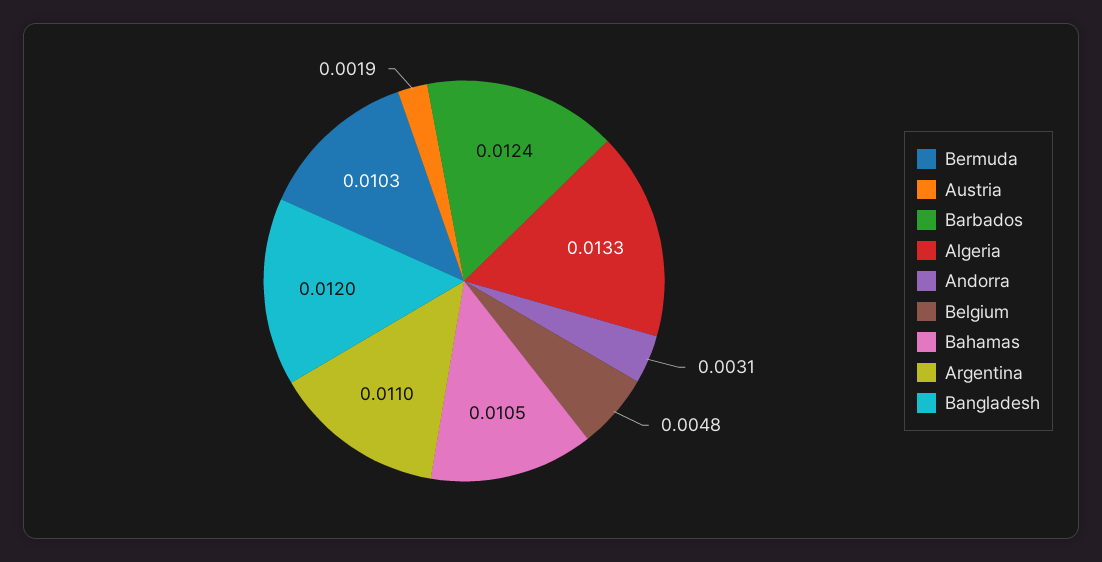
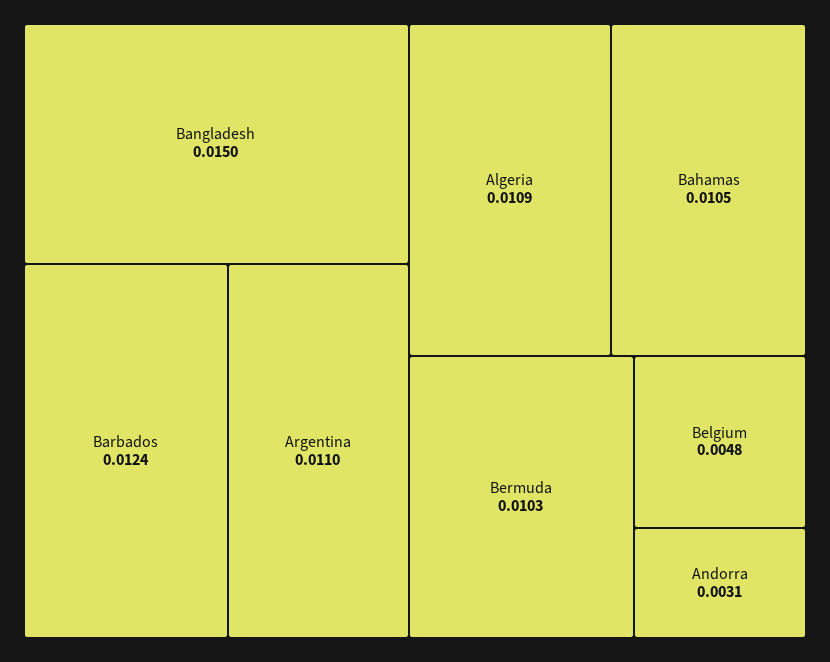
  {
    "Bermuda": 0.0103,
-   "Austria": 0.0019,
    "Barbados": 0.0124,
-   "Algeria": 0.0133,
+   "Algeria": 0.0109,
    "Andorra": 0.0031,
    "Belgium": 0.0048,
    "Bahamas": 0.0105,
    "Argentina": 0.011,
-   "Bangladesh": 0.012
+   "Bangladesh": 0.015
  }

